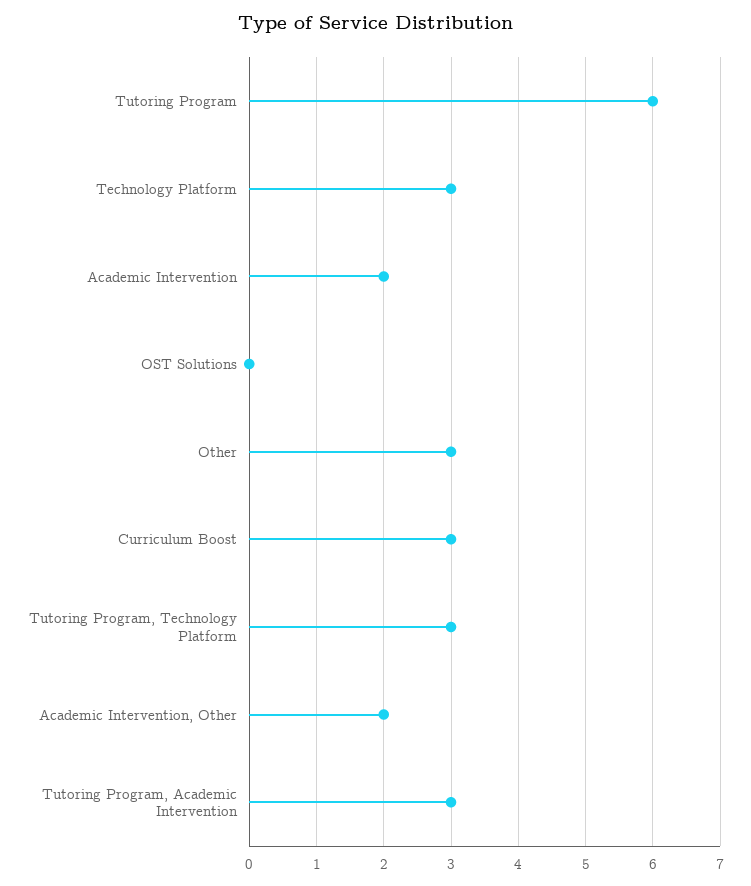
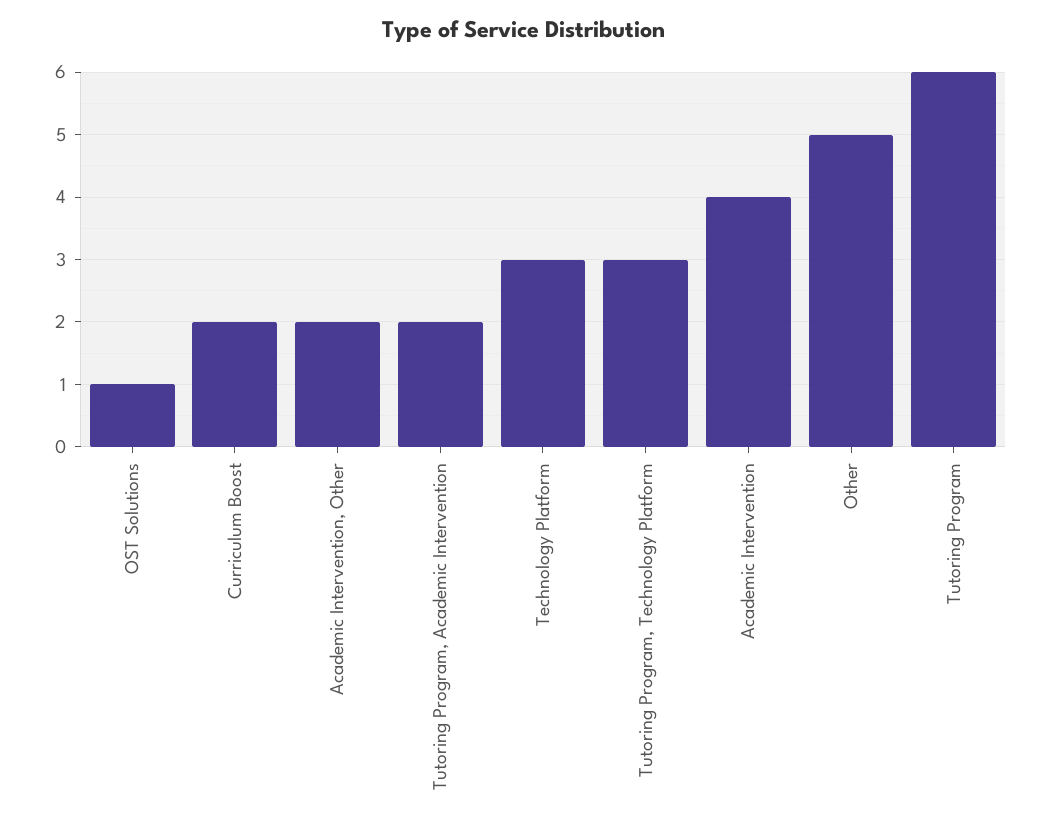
  {
    "Tutoring Program": 6,
    "Technology Platform": 3,
-   "Academic Intervention": 2,
+   "Academic Intervention": 4,
-   "OST Solutions": 0,
+   "OST Solutions": 1,
-   "Other": 3,
+   "Other": 5,
-   "Curriculum Boost": 3,
+   "Curriculum Boost": 2,
    "Tutoring Program, Technology Platform": 3,
    "Academic Intervention, Other": 2,
-   "Tutoring Program, Academic Intervention": 3
+   "Tutoring Program, Academic Intervention": 2
  }

